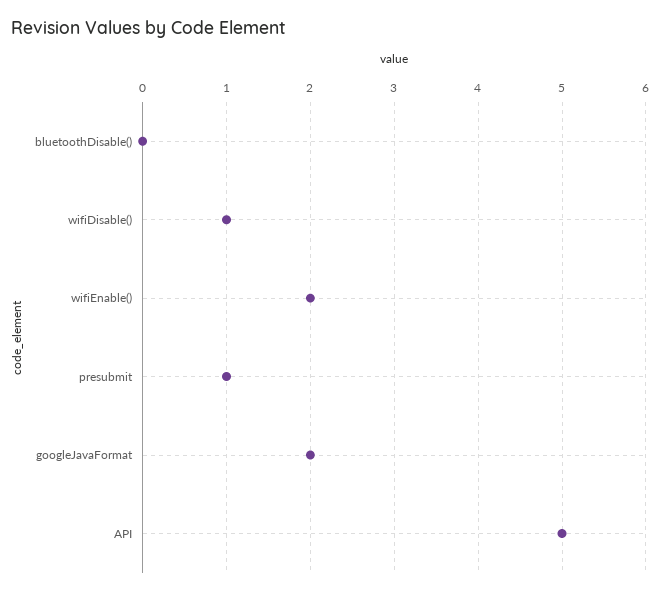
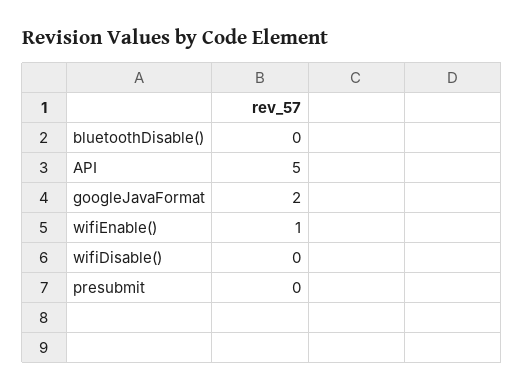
  {
    "bluetoothDisable()": 0,
-   "wifiDisable()": 1,
+   "wifiDisable()": 0,
-   "wifiEnable()": 2,
+   "wifiEnable()": 1,
-   "presubmit": 1,
+   "presubmit": 0,
    "googleJavaFormat": 2,
    "API": 5
  }

